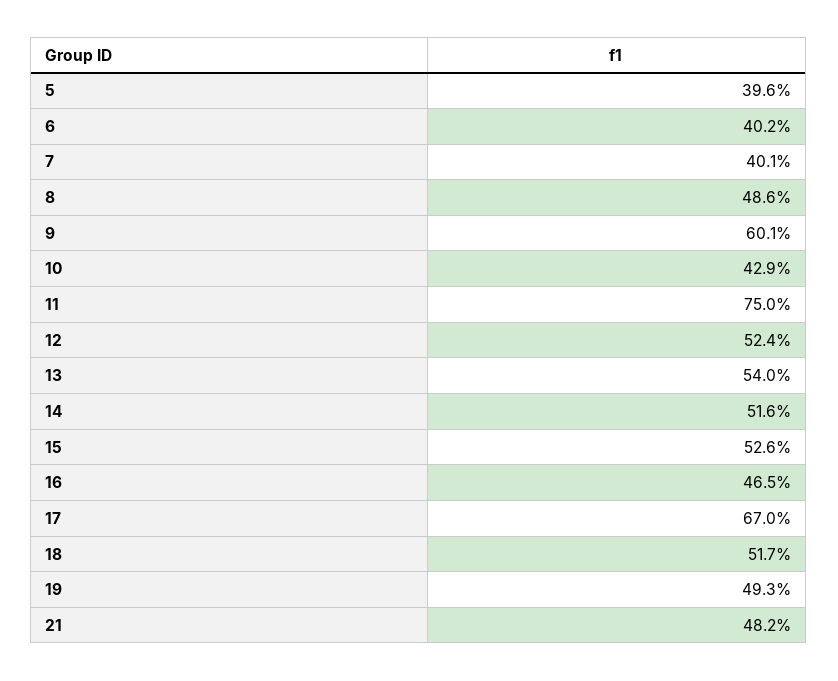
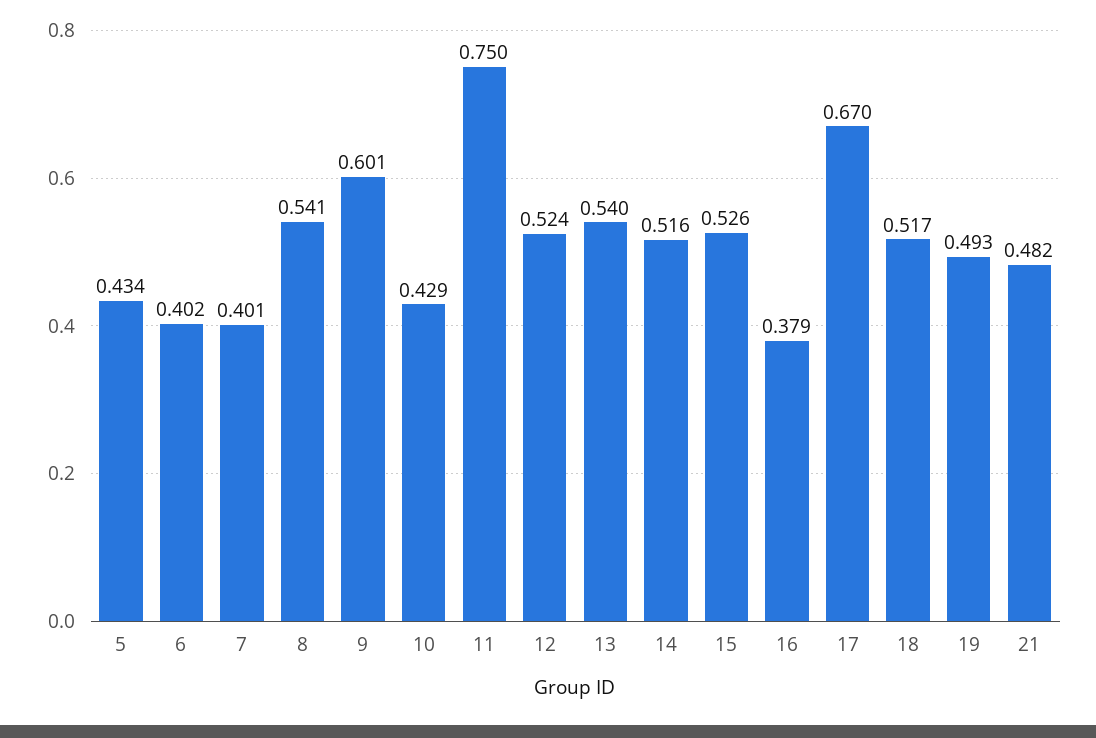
  {
-   "5": 0.396,
+   "5": 0.434,
    "6": 0.402,
    "7": 0.401,
-   "8": 0.486,
+   "8": 0.541,
    "9": 0.601,
    "10": 0.429,
    "11": 0.75,
    "12": 0.524,
    "13": 0.54,
    "14": 0.516,
    "15": 0.526,
-   "16": 0.465,
+   "16": 0.379,
    "17": 0.67,
    "18": 0.517,
    "19": 0.493,
    "21": 0.482
  }

